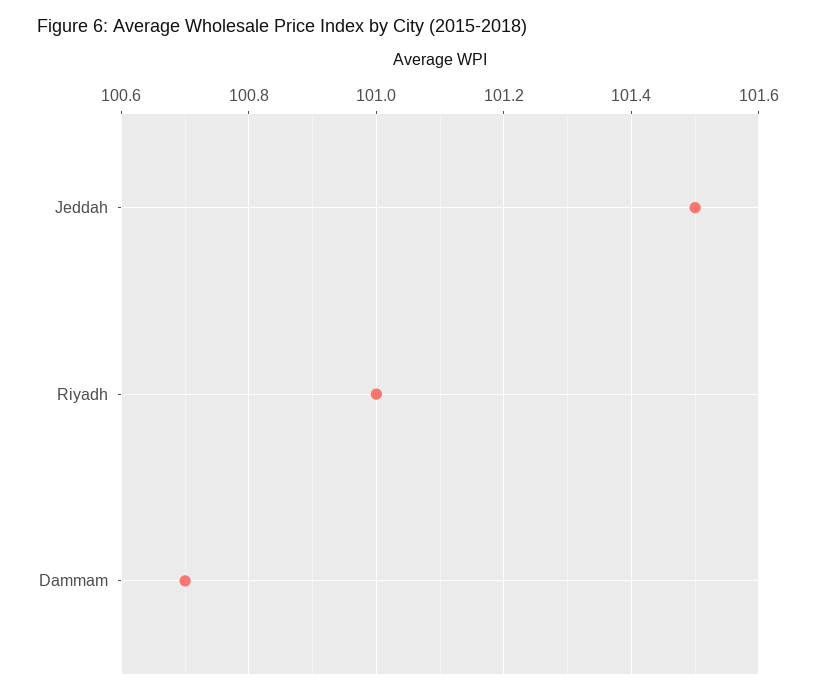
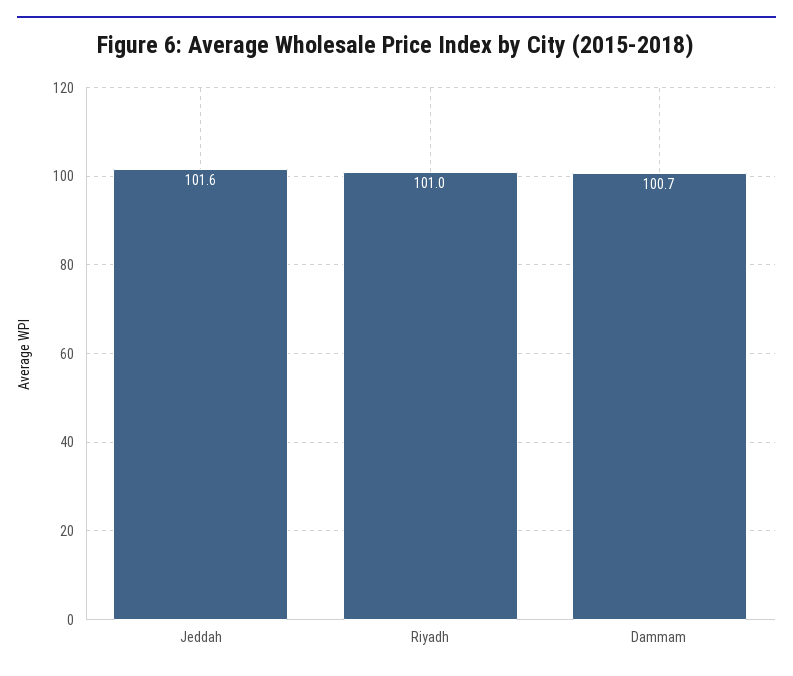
  {
-   "Jeddah": 101.5,
+   "Jeddah": 101.6,
    "Riyadh": 101,
    "Dammam": 100.7
  }

